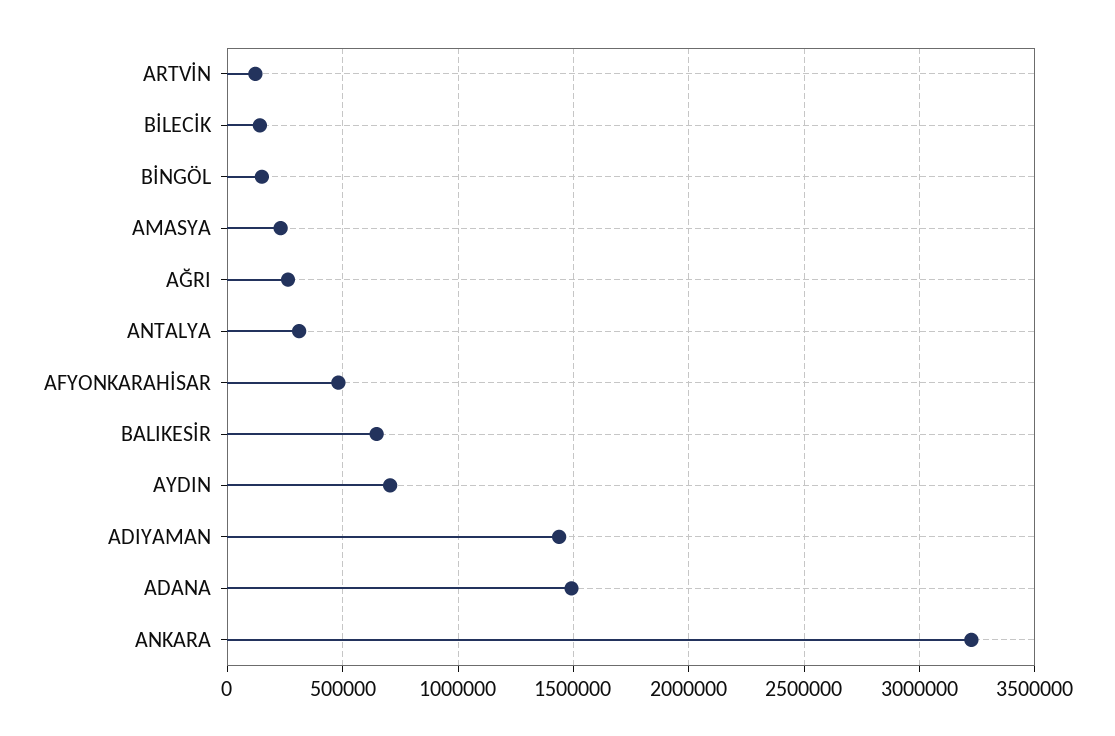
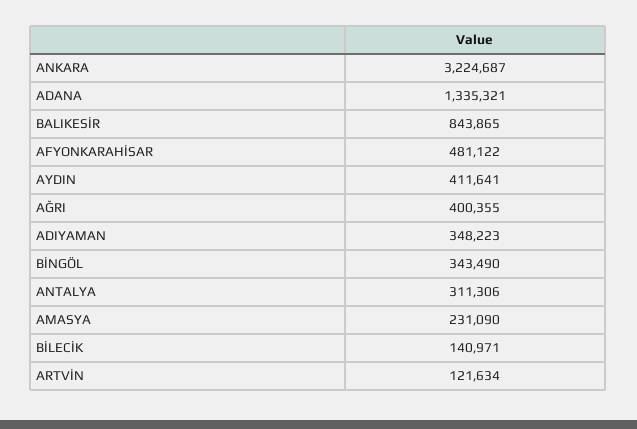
  {
    "ARTVİN": 121634,
    "BİLECİK": 140971,
-   "BİNGÖL": 150000,
+   "BİNGÖL": 343490,
    "AMASYA": 231090,
-   "AĞRI": 250000,
+   "AĞRI": 400355,
    "ANTALYA": 311306,
    "AFYONKARAHİSAR": 481122,
-   "BALIKESİR": 650000,
+   "BALIKESİR": 843865,
-   "AYDIN": 700000,
+   "AYDIN": 411641,
-   "ADIYAMAN": 1450000,
+   "ADIYAMAN": 348223,
-   "ADANA": 1500000,
+   "ADANA": 1335321,
    "ANKARA": 3224687
  }

